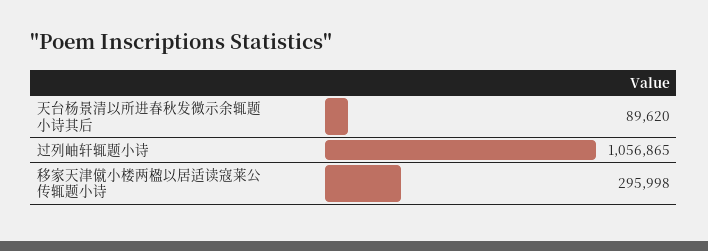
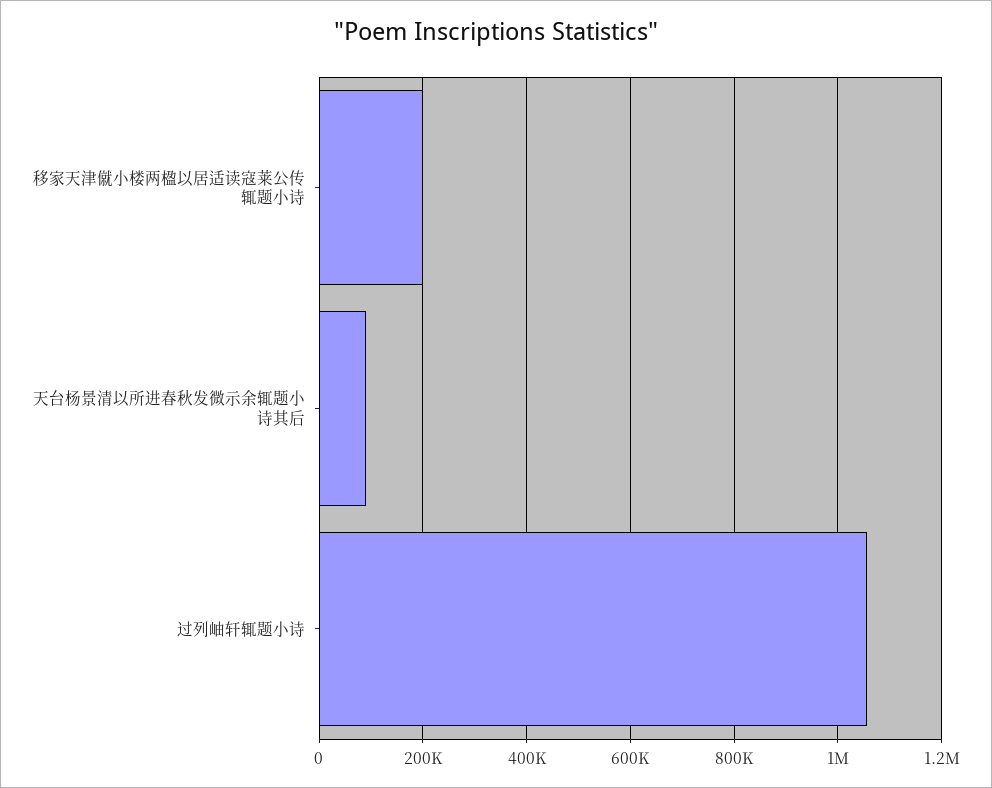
  {
    "天台杨景清以所进春秋发微示余辄题小诗其后": 89620,
    "过列岫轩辄题小诗": 1056865,
-   "移家天津僦小楼两楹以居适读寇莱公传辄题小诗": 295998
+   "移家天津僦小楼两楹以居适读寇莱公传辄题小诗": 200000
  }

